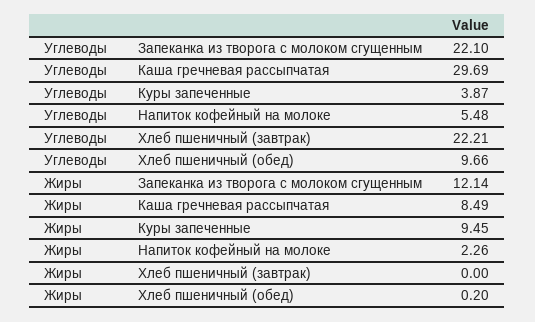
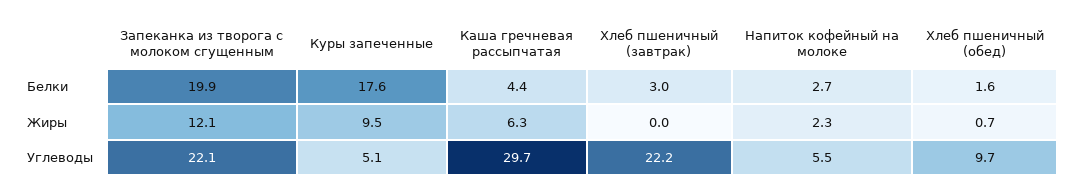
  {
    "Углеводы": {
      "Запеканка из творога с молоком сгущенным": 22.1,
      "Каша гречневая рассыпчатая": 29.69,
-     "Куры запеченные": 3.87,
+     "Куры запеченные": 5.1,
      "Напиток кофейный на молоке": 5.48,
      "Хлеб пшеничный (завтрак)": 22.21,
      "Хлеб пшеничный (обед)": 9.66
    },
    "Жиры": {
      "Запеканка из творога с молоком сгущенным": 12.14,
-     "Каша гречневая рассыпчатая": 8.49,
+     "Каша гречневая рассыпчатая": 6.3,
      "Куры запеченные": 9.45,
      "Напиток кофейный на молоке": 2.26,
      "Хлеб пшеничный (завтрак)": 0,
-     "Хлеб пшеничный (обед)": 0.2
+     "Хлеб пшеничный (обед)": 0.7
-   }
+   },
+   "Белки": {
+     "Запеканка из творога с молоком сгущенным": 19.9,
+     "Куры запеченные": 17.6,
+     "Каша гречневая рассыпчатая": 4.4,
+     "Хлеб пшеничный (завтрак)": 3,
+     "Напиток кофейный на молоке": 2.7,
+     "Хлеб пшеничный (обед)": 1.6
+   }
  }

